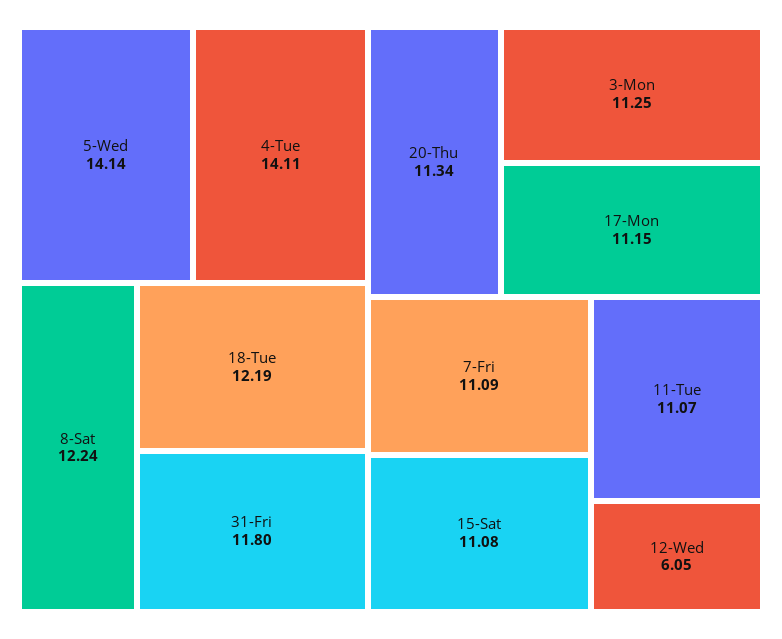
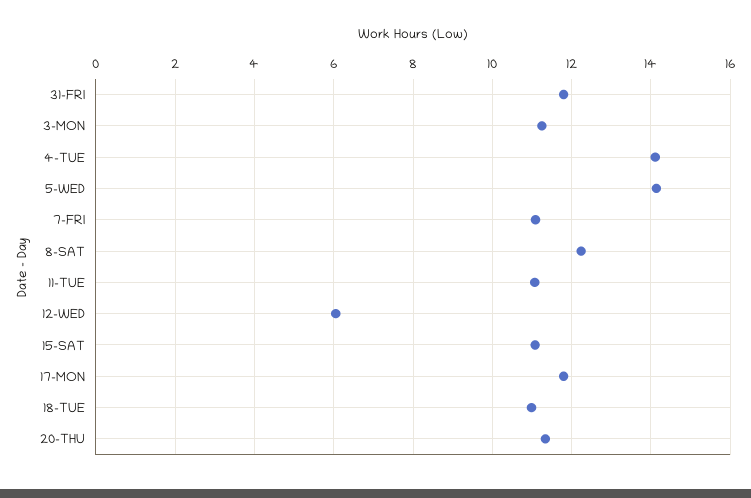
  {
    "5-Wed": 14.14,
    "4-Tue": 14.11,
    "8-Sat": 12.24,
-   "18-Tue": 12.19,
+   "18-Tue": 11,
    "31-Fri": 11.8,
    "20-Thu": 11.34,
    "3-Mon": 11.25,
-   "17-Mon": 11.15,
+   "17-Mon": 11.8,
    "7-Fri": 11.09,
    "15-Sat": 11.08,
    "11-Tue": 11.07,
    "12-Wed": 6.05
  }

